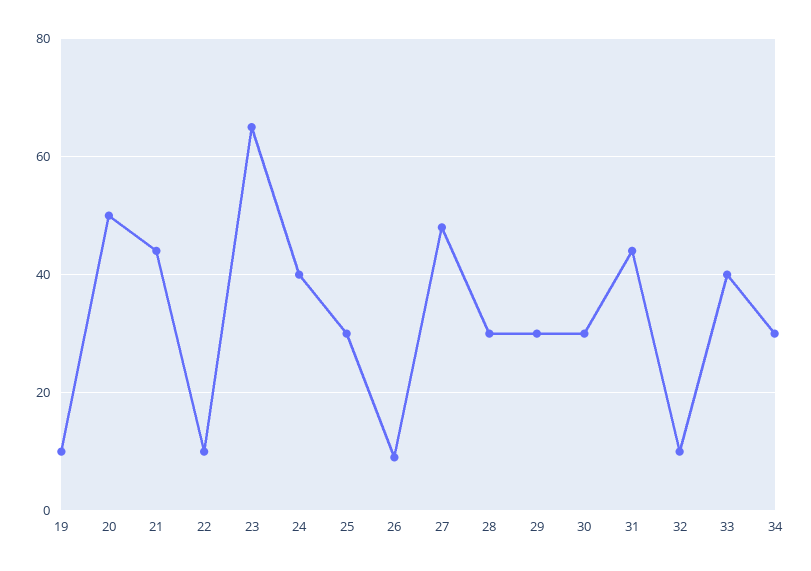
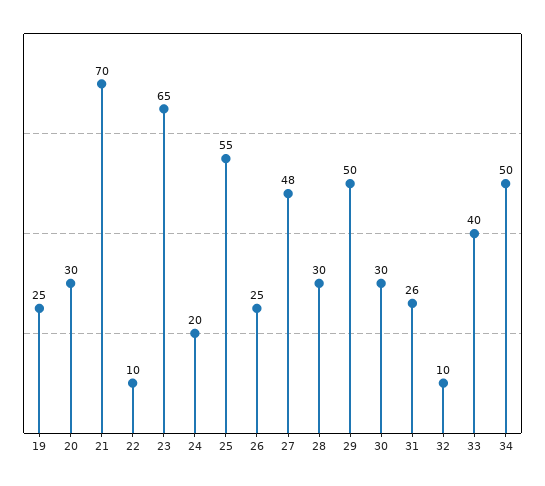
  {
-   "19": 10,
+   "19": 25,
-   "20": 50,
+   "20": 30,
-   "21": 45,
+   "21": 70,
    "22": 10,
    "23": 65,
-   "24": 40,
+   "24": 20,
-   "25": 30,
+   "25": 55,
-   "26": 10,
+   "26": 25,
    "27": 48,
    "28": 30,
-   "29": 30,
+   "29": 50,
    "30": 30,
-   "31": 45,
+   "31": 26,
    "32": 10,
    "33": 40,
-   "34": 30
+   "34": 50
  }

